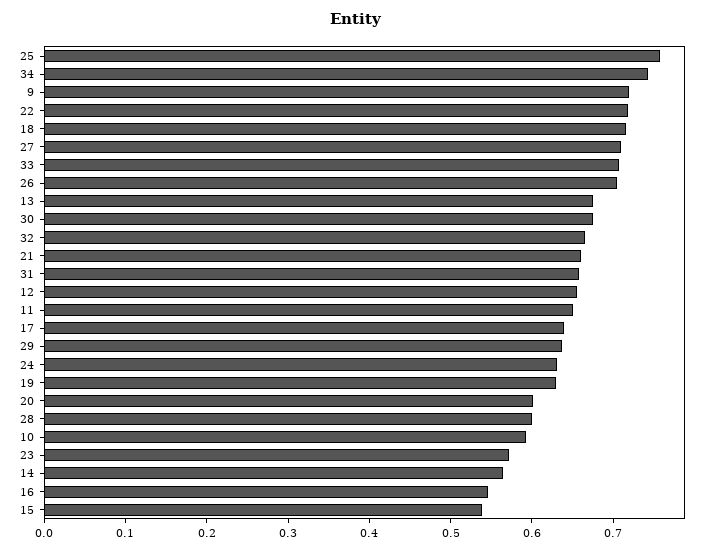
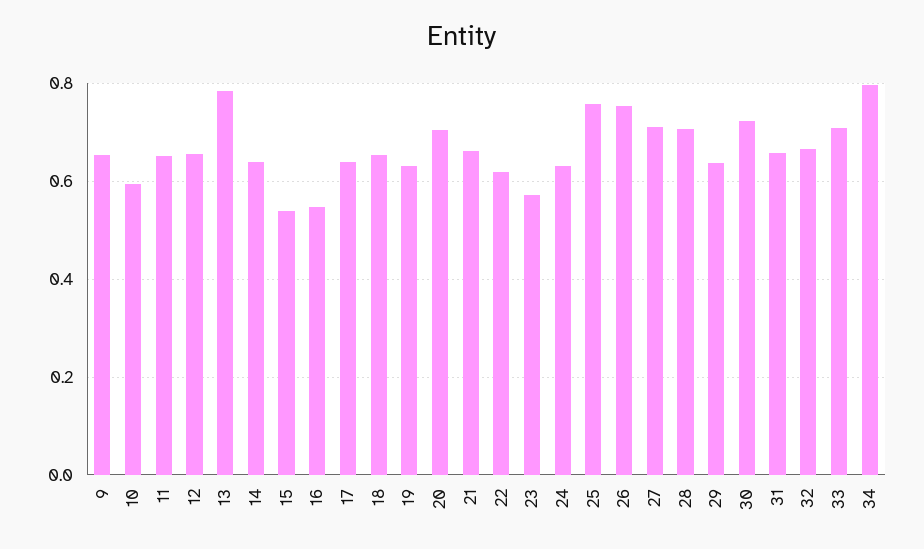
  {
    "25": 0.76,
-   "34": 0.74,
+   "34": 0.8,
-   "9": 0.72,
+   "9": 0.66,
-   "22": 0.72,
+   "22": 0.62,
-   "18": 0.72,
+   "18": 0.66,
    "27": 0.72,
    "33": 0.7,
-   "26": 0.7,
+   "26": 0.76,
-   "13": 0.68,
+   "13": 0.78,
-   "30": 0.68,
+   "30": 0.72,
    "32": 0.66,
    "21": 0.66,
    "31": 0.66,
    "12": 0.66,
    "11": 0.66,
    "17": 0.64,
    "29": 0.64,
    "24": 0.64,
    "19": 0.64,
-   "20": 0.6,
+   "20": 0.7,
-   "28": 0.6,
+   "28": 0.7,
    "10": 0.6,
    "23": 0.58,
-   "14": 0.56,
+   "14": 0.64,
    "16": 0.54,
    "15": 0.54
  }

